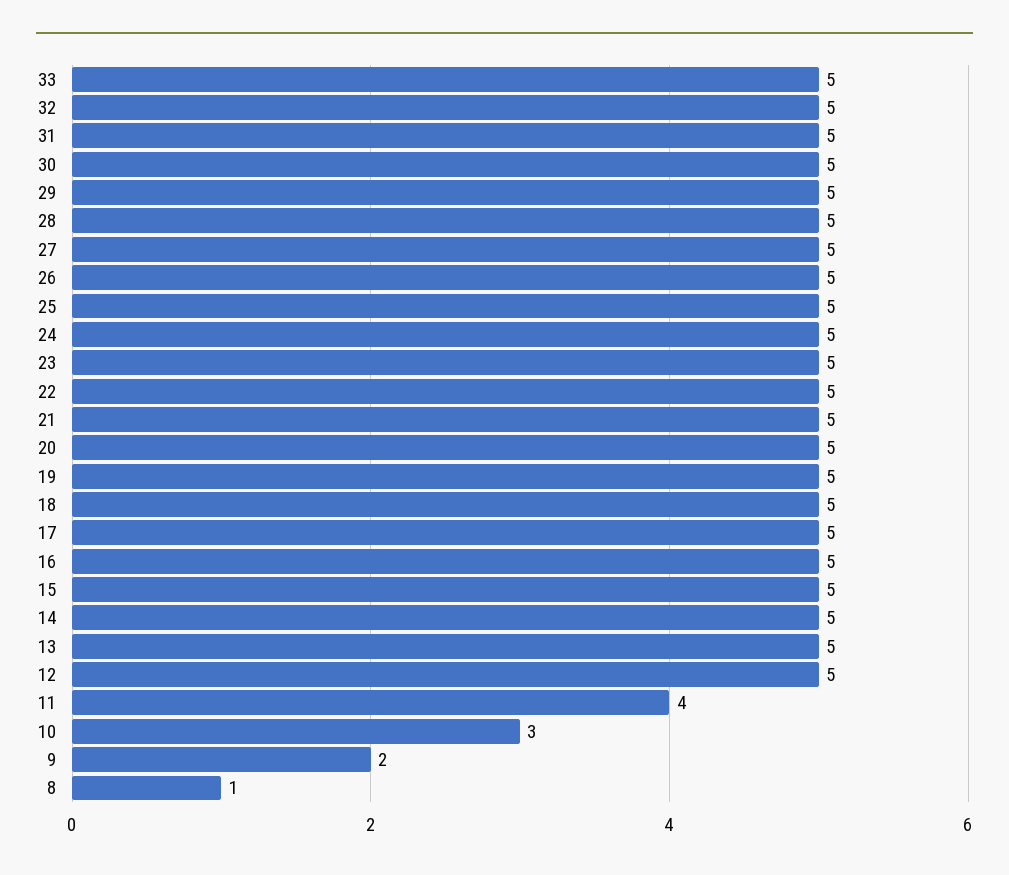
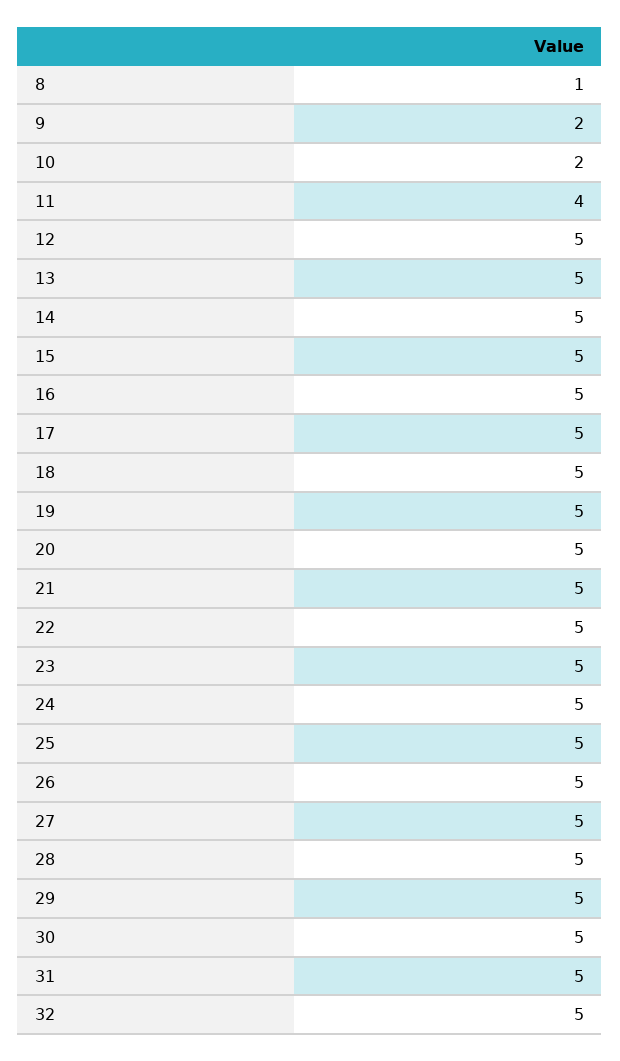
  {
-   "33": 5,
    "32": 5,
    "31": 5,
    "30": 5,
    "29": 5,
    "28": 5,
    "27": 5,
    "26": 5,
    "25": 5,
    "24": 5,
    "23": 5,
    "22": 5,
    "21": 5,
    "20": 5,
    "19": 5,
    "18": 5,
    "17": 5,
    "16": 5,
    "15": 5,
    "14": 5,
    "13": 5,
    "12": 5,
    "11": 4,
-   "10": 3,
+   "10": 2,
    "9": 2,
    "8": 1
  }

